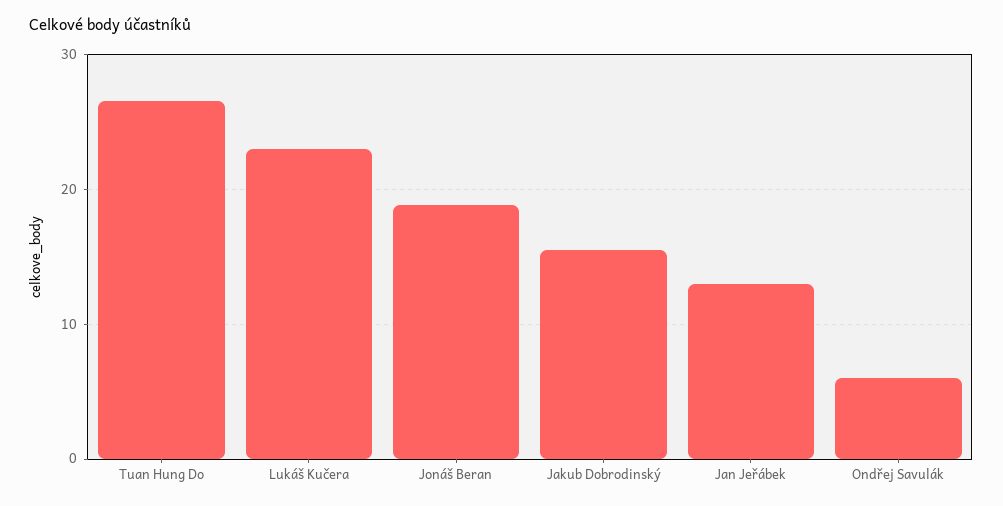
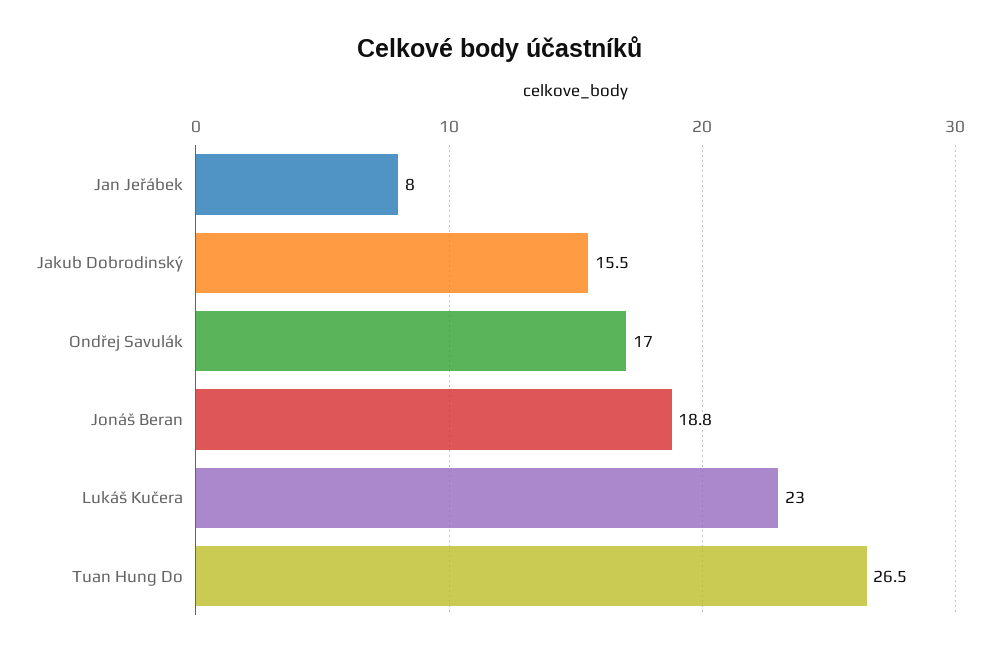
  {
    "Tuan Hung Do": 26.5,
    "Lukáš Kučera": 23,
    "Jonáš Beran": 18.8,
    "Jakub Dobrodinský": 15.5,
-   "Jan Jeřábek": 13,
+   "Jan Jeřábek": 8,
-   "Ondřej Savulák": 6
+   "Ondřej Savulák": 17
  }

